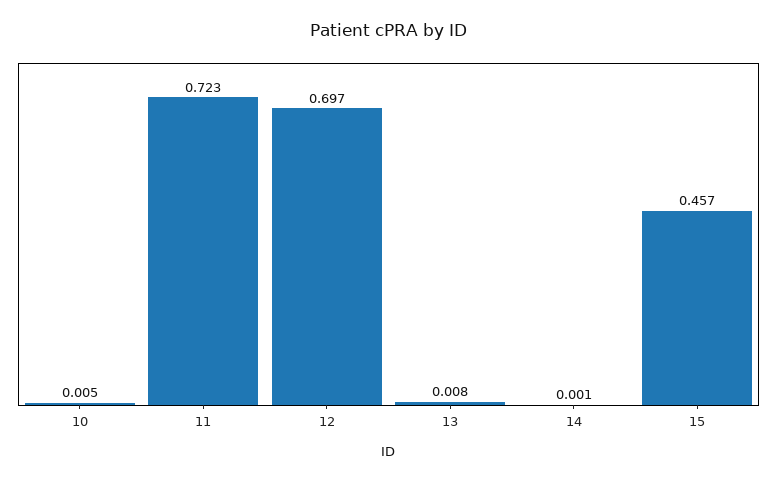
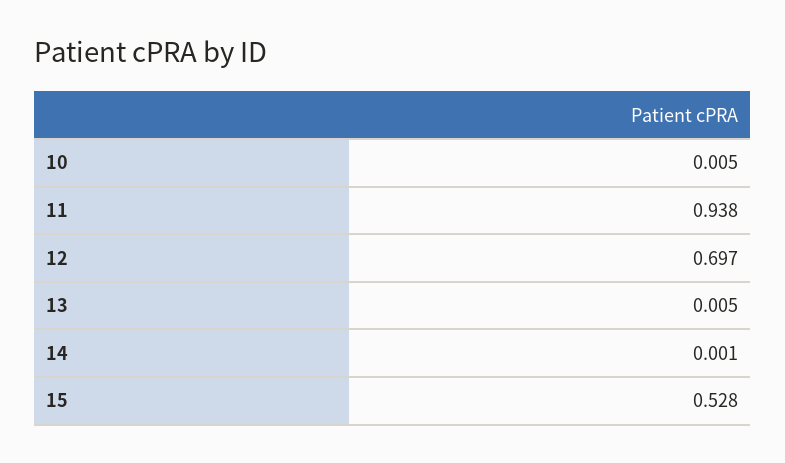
  {
    "10": 0.005,
-   "11": 0.723,
+   "11": 0.938,
    "12": 0.697,
-   "13": 0.008,
+   "13": 0.005,
    "14": 0.001,
-   "15": 0.457
+   "15": 0.528
  }

